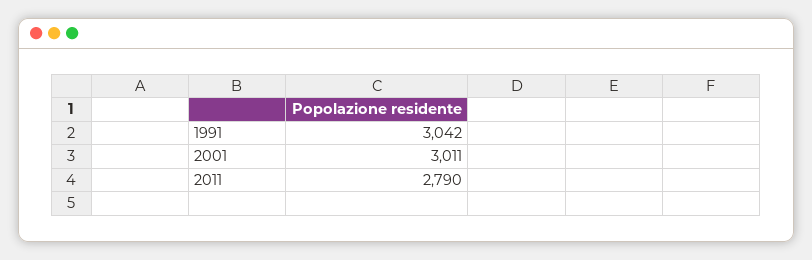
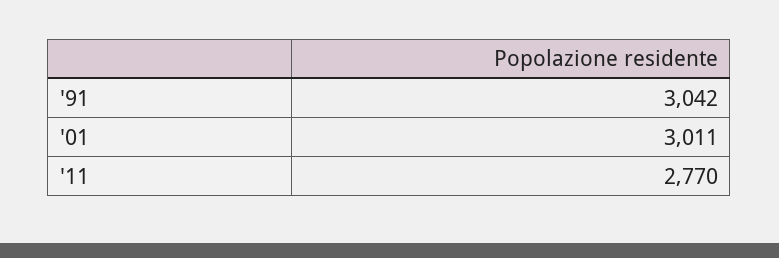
  {
    "1991": 3042,
    "2001": 3011,
-   "2011": 2790
+   "2011": 2770
  }

